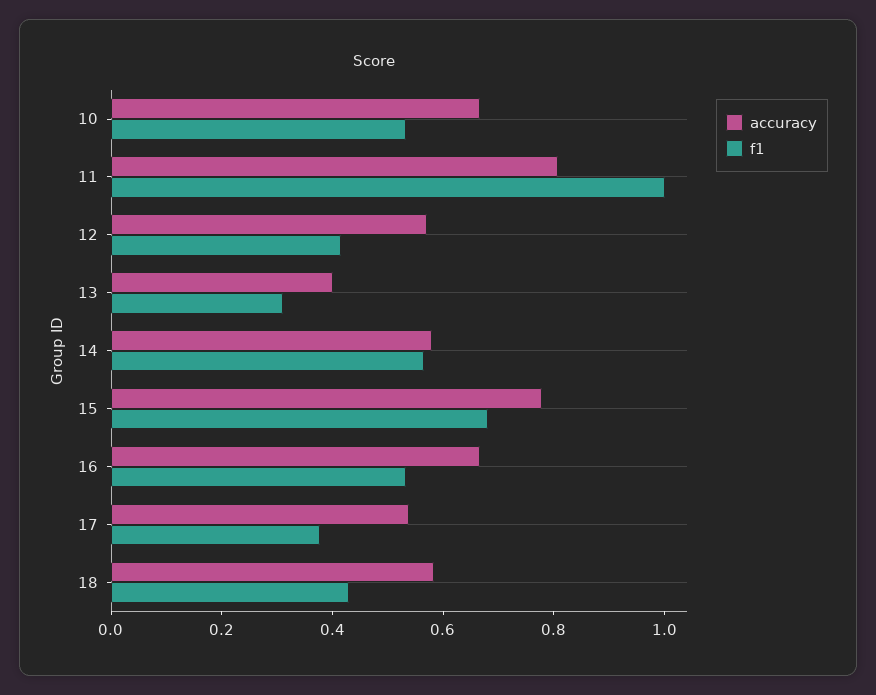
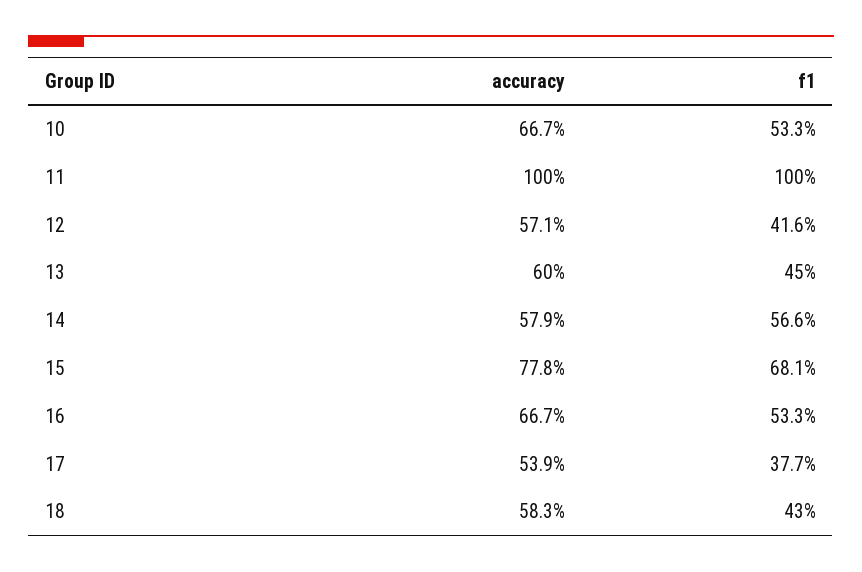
  {
    "accuracy": {
      "10": 0.667,
-     "11": 0.8,
+     "11": 1,
      "12": 0.571,
-     "13": 0.4,
+     "13": 0.6,
      "14": 0.579,
      "15": 0.778,
      "16": 0.667,
      "17": 0.539,
      "18": 0.583
    },
    "f1": {
      "10": 0.533,
      "11": 1,
      "12": 0.416,
-     "13": 0.3,
+     "13": 0.45,
      "14": 0.566,
      "15": 0.681,
      "16": 0.533,
      "17": 0.377,
      "18": 0.43
    }
  }

